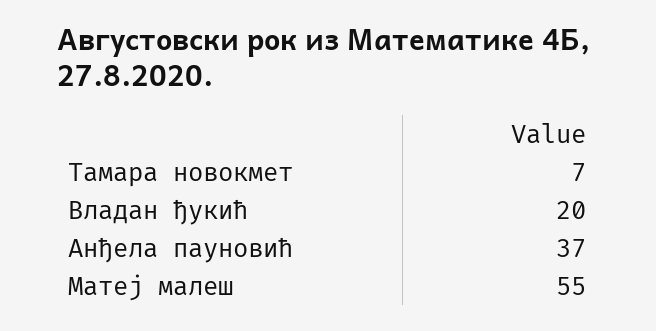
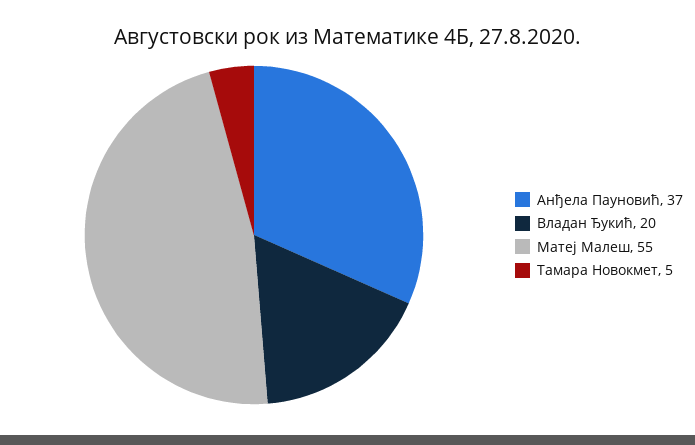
  {
-   "Тамара новокмет": 7,
+   "Тамара новокмет": 5,
    "Владан ђукић": 20,
    "Анђела пауновић": 37,
    "Матеј малеш": 55
  }

